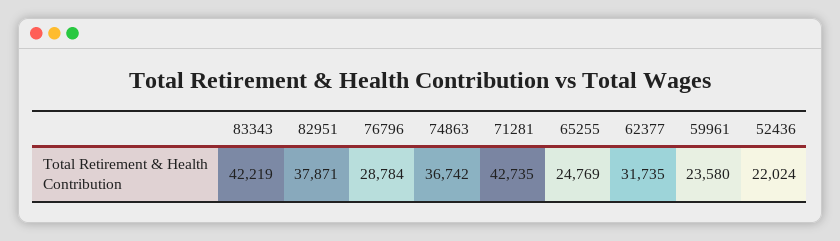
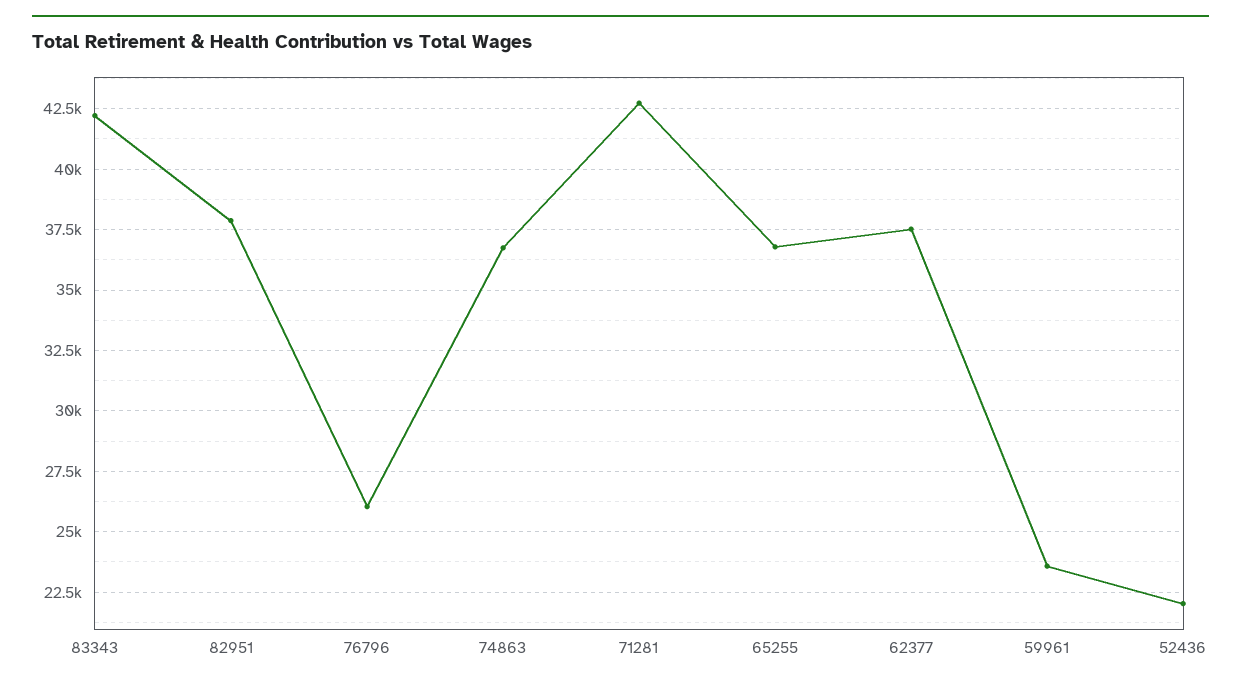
  {
    "83343": 42219,
    "82951": 37871,
-   "76796": 28784,
+   "76796": 26000,
    "74863": 36742,
    "71281": 42735,
-   "65255": 24769,
+   "65255": 36750,
-   "62377": 31735,
+   "62377": 37500,
    "59961": 23580,
    "52436": 22024
  }

